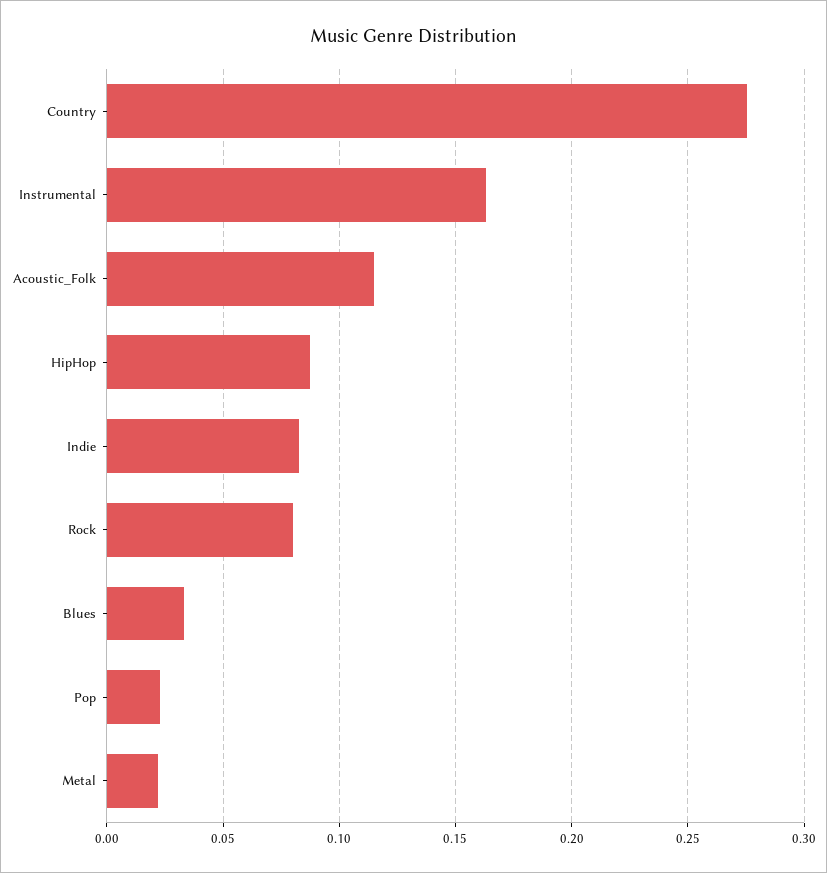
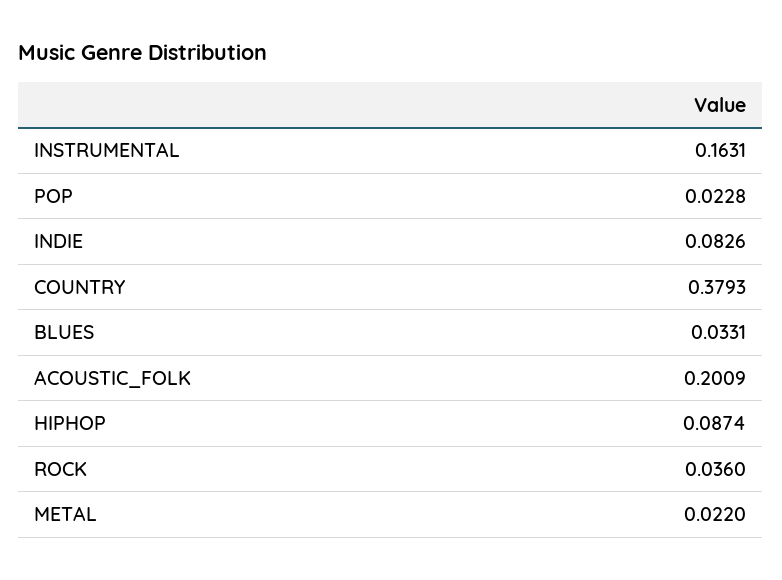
  {
-   "Country": 0.275,
+   "Country": 0.3793,
    "Instrumental": 0.1631,
-   "Acoustic_Folk": 0.115,
+   "Acoustic_Folk": 0.2009,
    "HipHop": 0.0874,
    "Indie": 0.0826,
-   "Rock": 0.08,
+   "Rock": 0.036,
    "Blues": 0.0331,
    "Pop": 0.0228,
    "Metal": 0.022
  }

